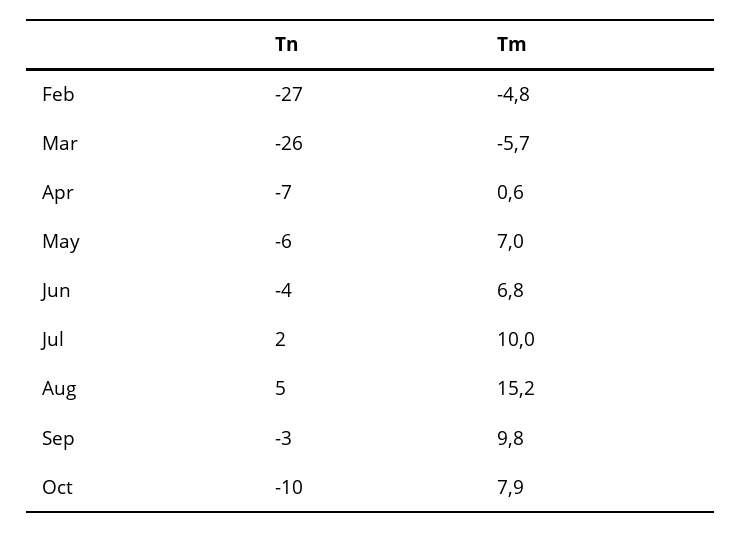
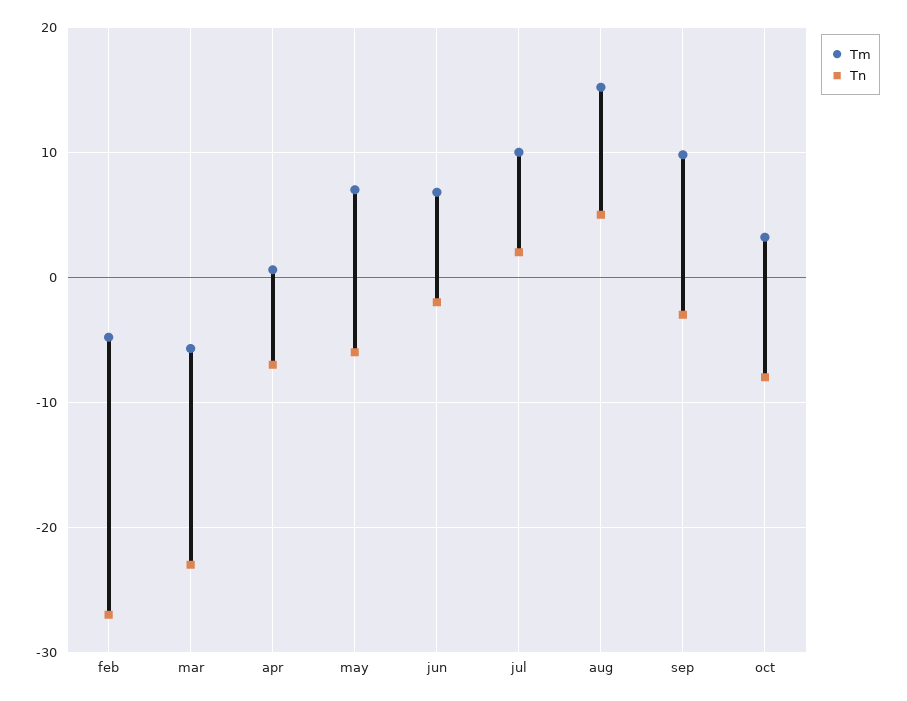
  {
    "Tn": {
      "Feb": -27,
-     "Mar": -26,
+     "Mar": -23,
      "Apr": -7,
      "May": -6,
-     "Jun": -4,
+     "Jun": -2,
      "Jul": 2,
      "Aug": 5,
      "Sep": -3,
-     "Oct": -10
+     "Oct": -8
    },
    "Tm": {
      "Feb": -4.8,
      "Mar": -5.7,
      "Apr": 0.6,
      "May": 7,
      "Jun": 6.8,
      "Jul": 10,
      "Aug": 15.2,
      "Sep": 9.8,
-     "Oct": 7.9
+     "Oct": 3
    }
  }

